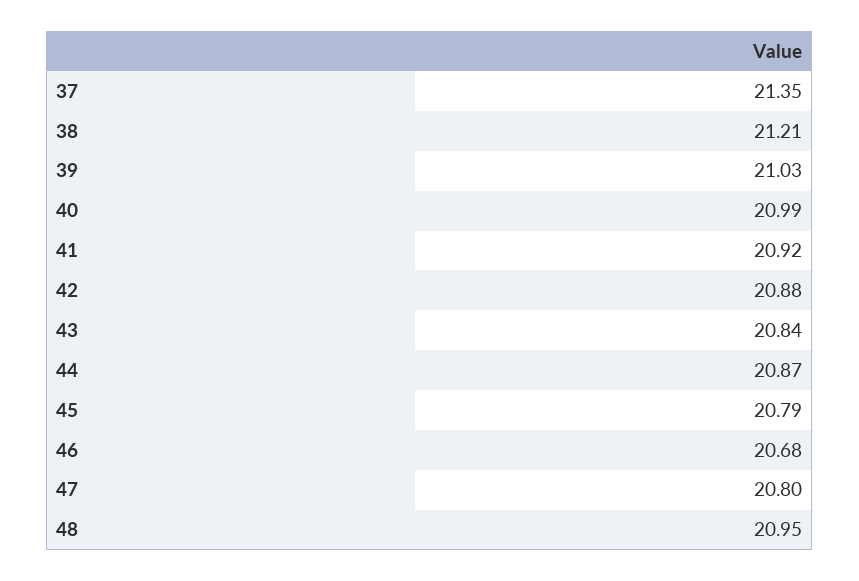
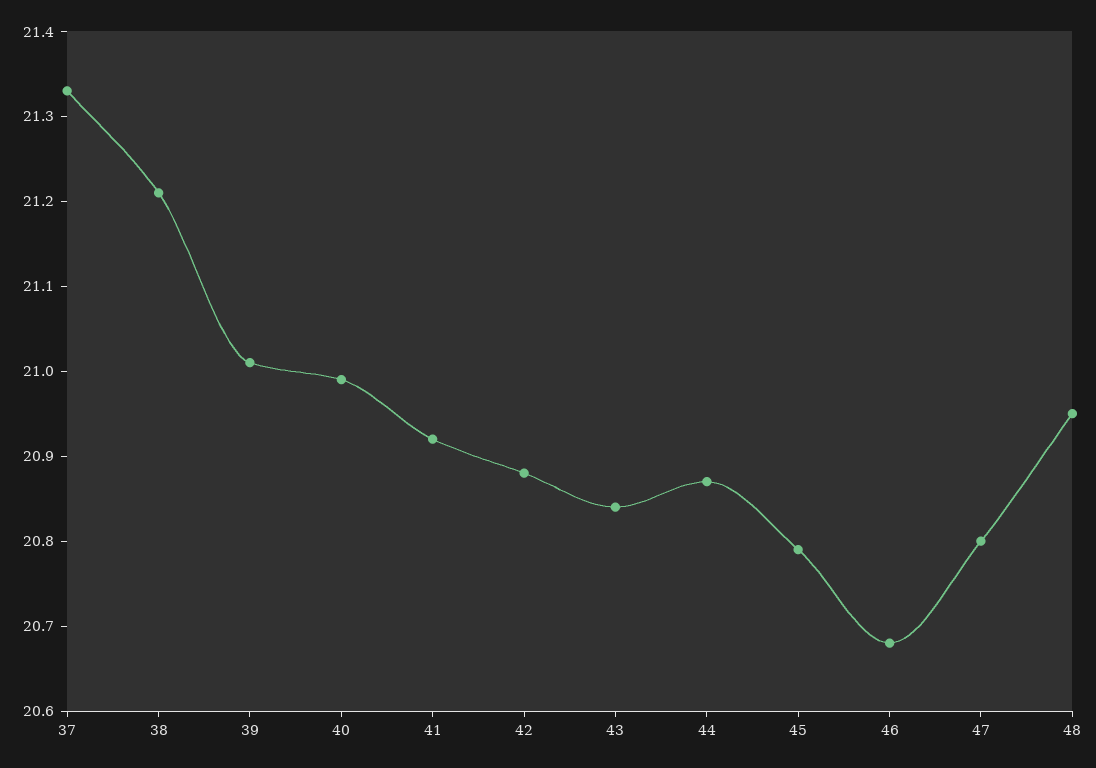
  {
-   "37": 21.35,
+   "37": 21.33,
    "38": 21.21,
-   "39": 21.03,
+   "39": 21.01,
    "40": 20.99,
    "41": 20.92,
    "42": 20.88,
    "43": 20.84,
    "44": 20.87,
    "45": 20.79,
    "46": 20.68,
    "47": 20.8,
    "48": 20.95
  }

